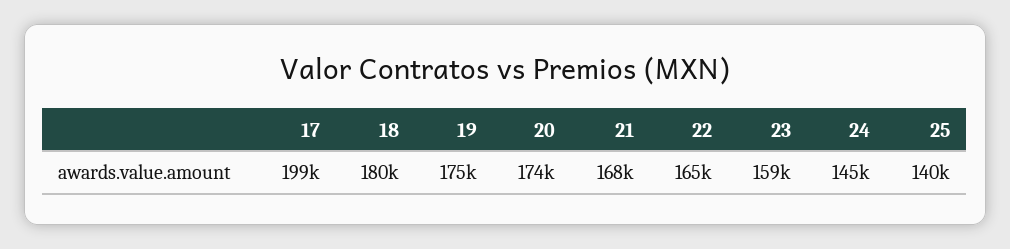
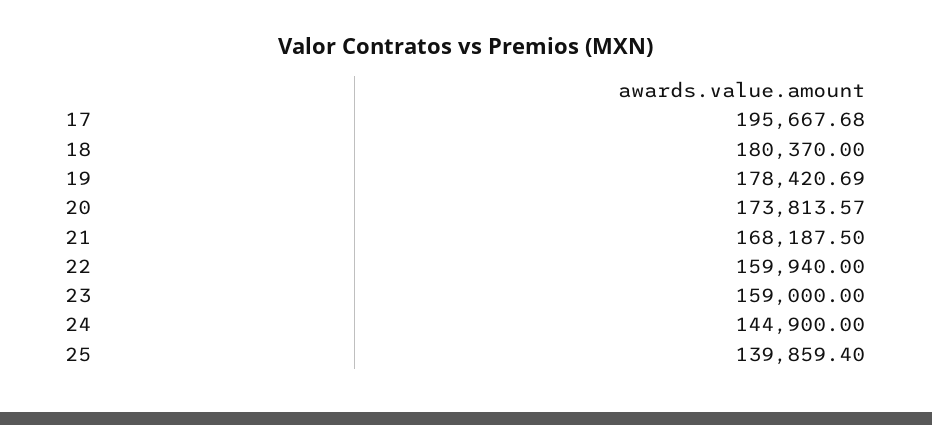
  {
-   "17": 199000,
+   "17": 195667.68,
    "18": 180370,
-   "19": 175000,
+   "19": 178420.69,
    "20": 173813.57,
    "21": 168187.5,
-   "22": 165000,
+   "22": 159940,
    "23": 159000,
    "24": 144900,
    "25": 139859.4
  }

